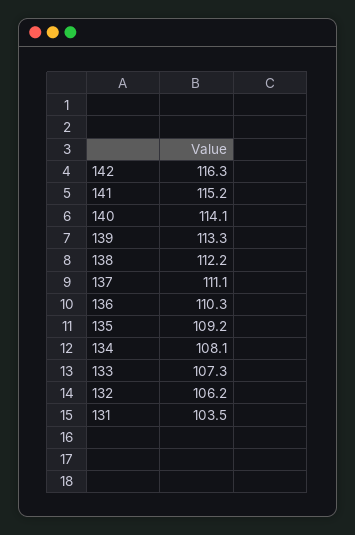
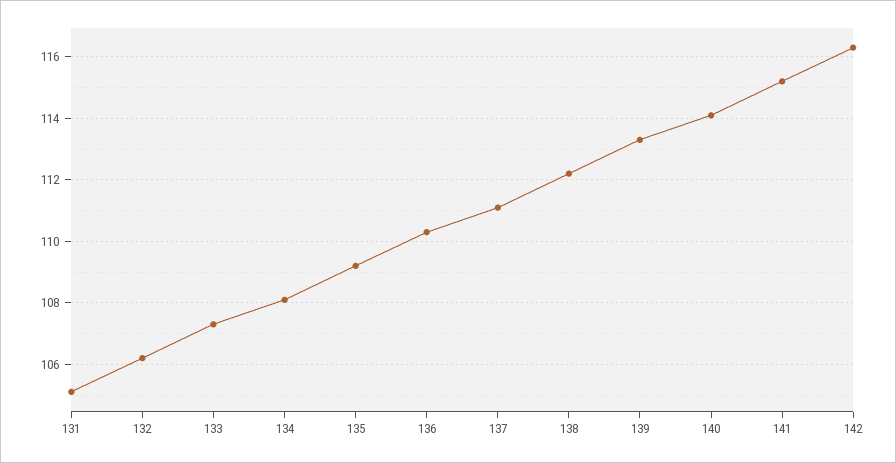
  {
    "142": 116.3,
    "141": 115.2,
    "140": 114.1,
    "139": 113.3,
    "138": 112.2,
    "137": 111.1,
    "136": 110.3,
    "135": 109.2,
    "134": 108.1,
    "133": 107.3,
    "132": 106.2,
-   "131": 103.5
+   "131": 105
  }

